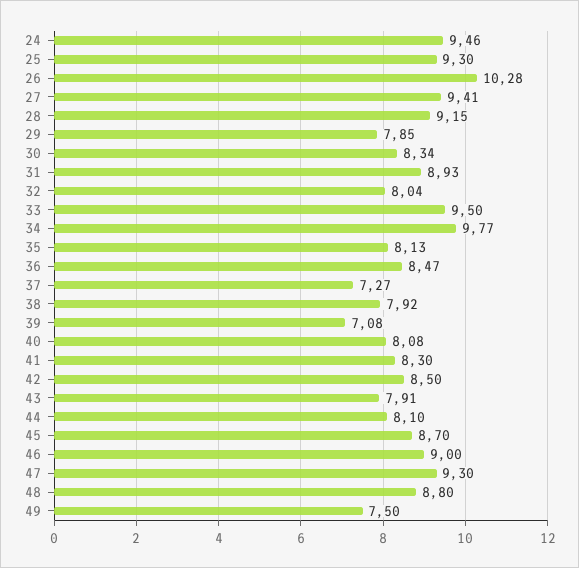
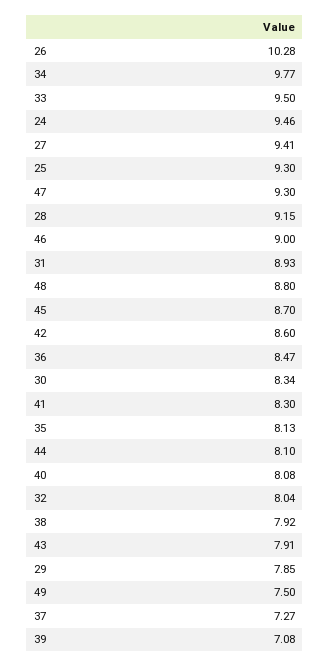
  {
    "24": 9.46,
    "25": 9.3,
    "26": 10.28,
    "27": 9.41,
    "28": 9.15,
    "29": 7.85,
    "30": 8.34,
    "31": 8.93,
    "32": 8.04,
    "33": 9.5,
    "34": 9.77,
    "35": 8.13,
    "36": 8.47,
    "37": 7.27,
    "38": 7.92,
    "39": 7.08,
    "40": 8.08,
    "41": 8.3,
-   "42": 8.5,
+   "42": 8.6,
    "43": 7.91,
    "44": 8.1,
    "45": 8.7,
    "46": 9,
    "47": 9.3,
    "48": 8.8,
    "49": 7.5
  }

